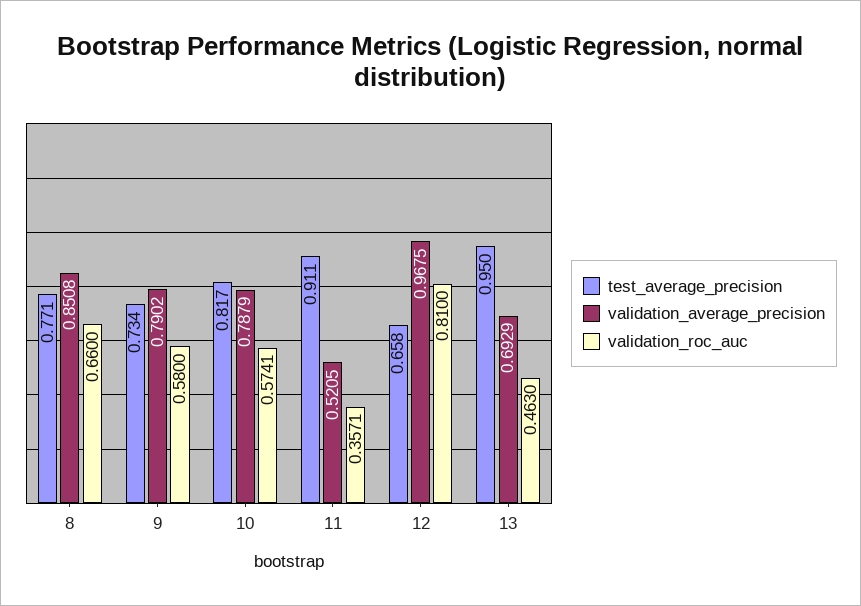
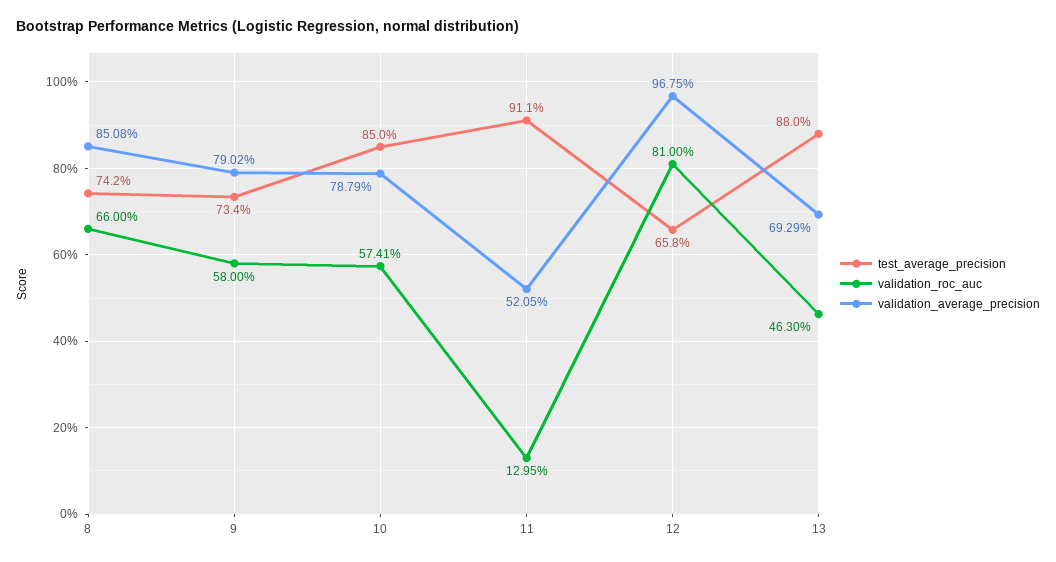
  {
    "test_average_precision": {
-     "8": 0.771,
+     "8": 0.742,
      "9": 0.734,
-     "10": 0.817,
+     "10": 0.85,
      "11": 0.911,
      "12": 0.658,
-     "13": 0.95
+     "13": 0.88
    },
    "validation_average_precision": {
      "8": 0.8508,
      "9": 0.7902,
      "10": 0.7879,
      "11": 0.5205,
      "12": 0.9675,
      "13": 0.6929
    },
    "validation_roc_auc": {
      "8": 0.66,
      "9": 0.58,
      "10": 0.5741,
-     "11": 0.3571,
+     "11": 0.1295,
      "12": 0.81,
      "13": 0.463
    }
  }

